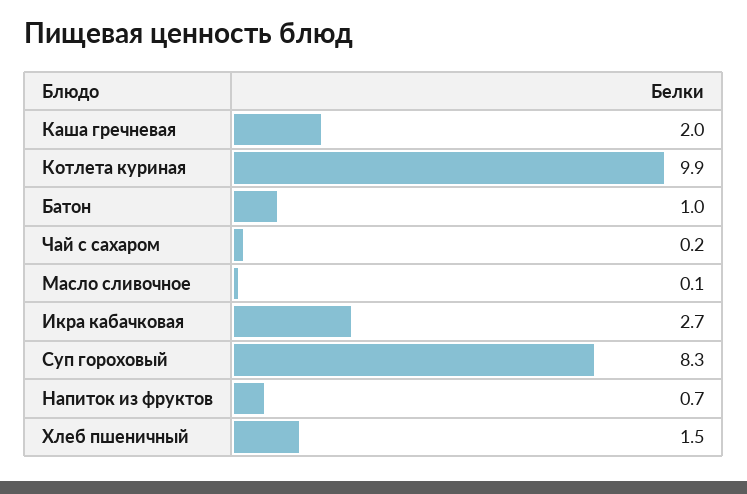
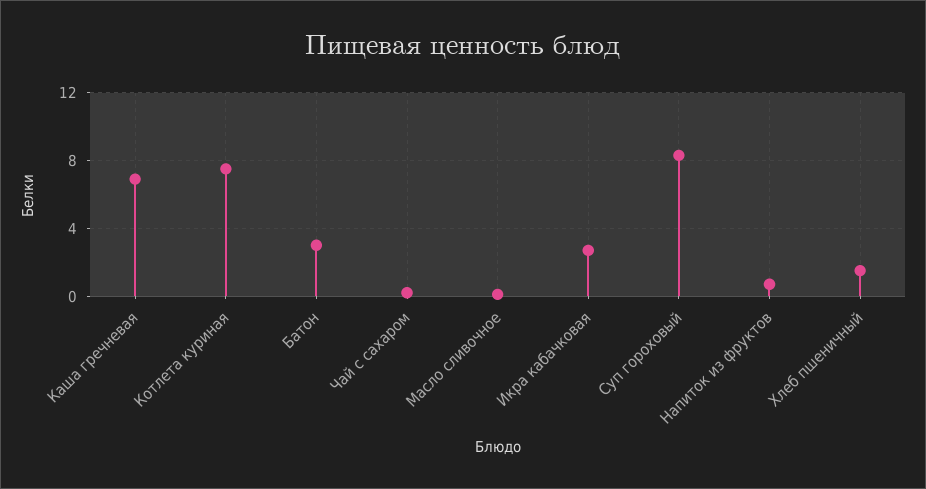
  {
-   "Каша гречневая": 2,
+   "Каша гречневая": 7,
-   "Котлета куриная": 9.9,
+   "Котлета куриная": 7.5,
-   "Батон": 1,
+   "Батон": 3,
    "Чай с сахаром": 0.2,
    "Масло сливочное": 0.1,
    "Икра кабачковая": 2.7,
    "Суп гороховый": 8.3,
    "Напиток из фруктов": 0.7,
    "Хлеб пшеничный": 1.5
  }

